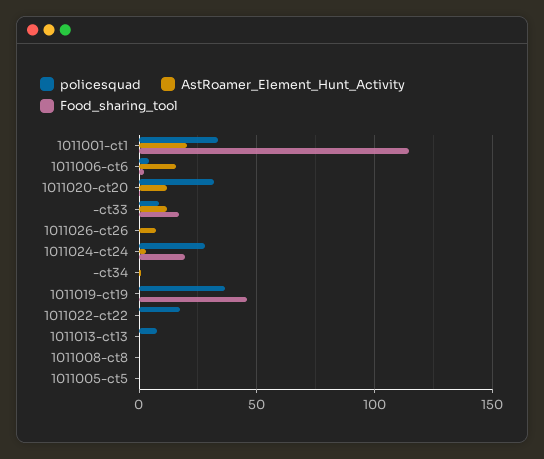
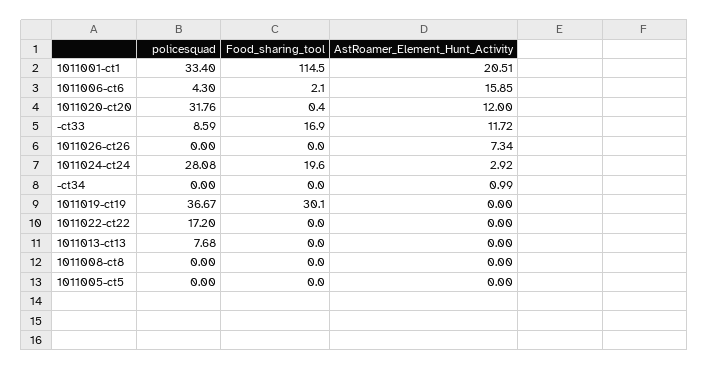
  {
    "policesquad": {
      "1011001-ct1": 33.4,
      "1011006-ct6": 4.3,
      "1011020-ct20": 31.76,
      "-ct33": 8.59,
      "1011026-ct26": 0,
      "1011024-ct24": 28.08,
      "-ct34": 0,
      "1011019-ct19": 36.67,
      "1011022-ct22": 17.2,
      "1011013-ct13": 7.68,
      "1011008-ct8": 0,
      "1011005-ct5": 0
    },
    "AstRoamer_Element_Hunt_Activity": {
      "1011001-ct1": 20.51,
      "1011006-ct6": 15.85,
      "1011020-ct20": 12,
      "-ct33": 11.72,
      "1011026-ct26": 7.34,
      "1011024-ct24": 2.92,
      "-ct34": 0.99,
      "1011019-ct19": 0,
      "1011022-ct22": 0,
      "1011013-ct13": 0,
      "1011008-ct8": 0,
      "1011005-ct5": 0
    },
    "Food_sharing_tool": {
      "1011001-ct1": 114.5,
      "1011006-ct6": 2.1,
      "1011020-ct20": 0.4,
      "-ct33": 16.9,
      "1011026-ct26": 0,
      "1011024-ct24": 19.6,
      "-ct34": 0,
-     "1011019-ct19": 45,
+     "1011019-ct19": 30.1,
      "1011022-ct22": 0,
      "1011013-ct13": 0,
      "1011008-ct8": 0,
      "1011005-ct5": 0
    }
  }

